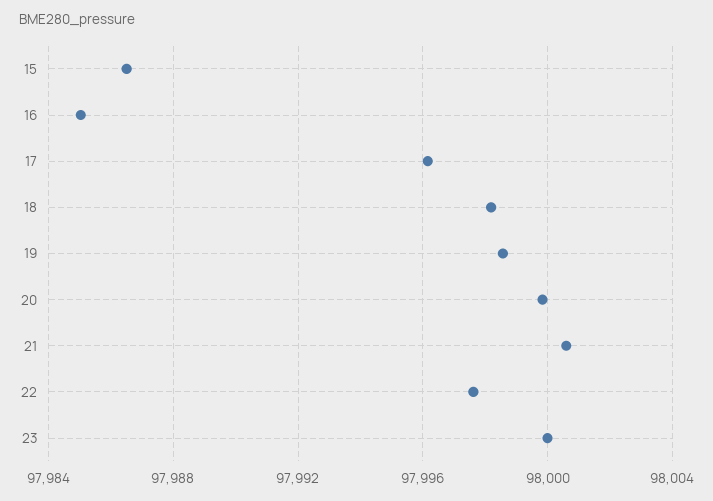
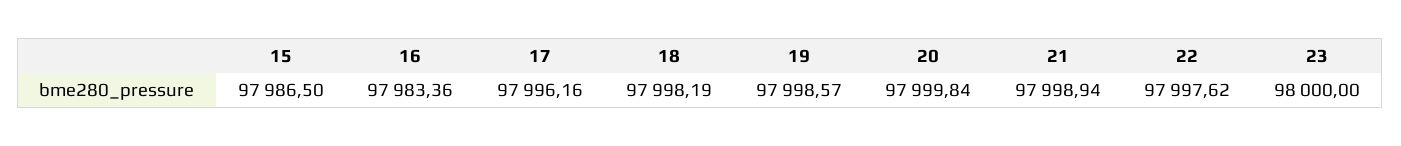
  {
    "15": 97986.5,
-   "16": 97985,
+   "16": 97983.36,
    "17": 97996.16,
    "18": 97998.19,
    "19": 97998.57,
    "20": 97999.84,
-   "21": 98000.5,
+   "21": 97998.94,
    "22": 97997.62,
    "23": 98000
  }

